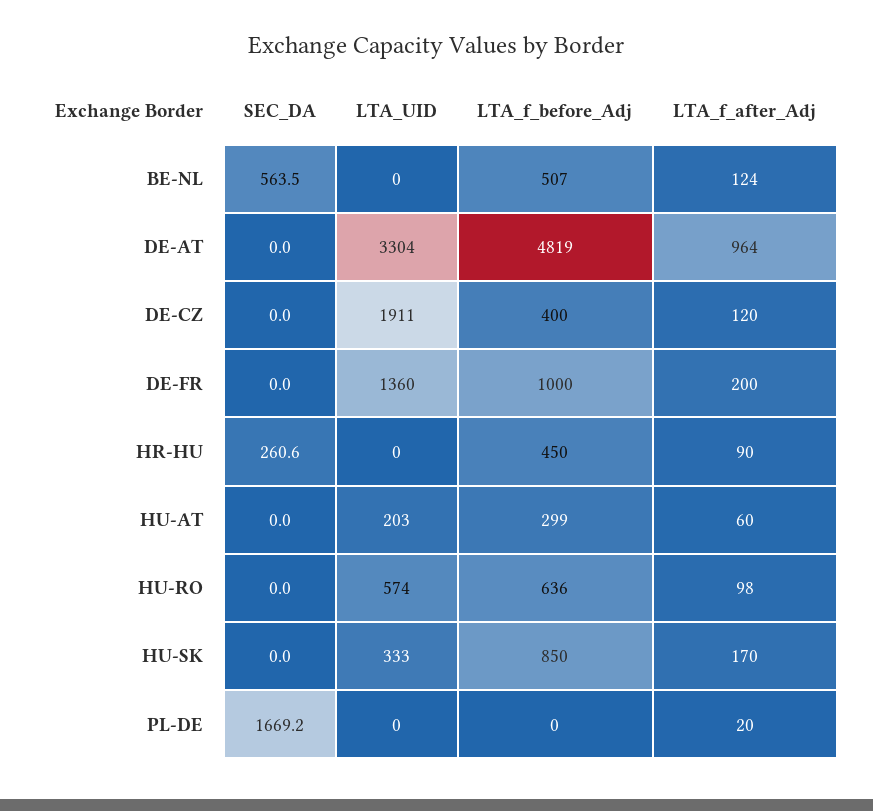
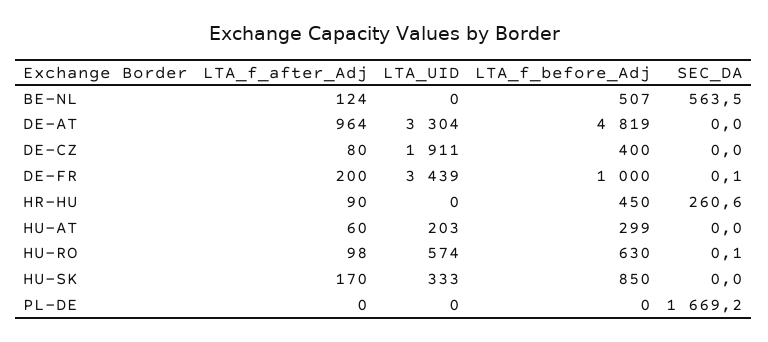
  {
    "SEC_DA": {
      "BE-NL": 563.5,
      "DE-AT": 0,
      "DE-CZ": 0,
-     "DE-FR": 0,
+     "DE-FR": 0.1,
      "HR-HU": 260.6,
      "HU-AT": 0,
-     "HU-RO": 0,
+     "HU-RO": 0.1,
      "HU-SK": 0,
      "PL-DE": 1669.2
    },
    "LTA_UID": {
      "BE-NL": 0,
      "DE-AT": 3304,
      "DE-CZ": 1911,
-     "DE-FR": 1360,
+     "DE-FR": 3439,
      "HR-HU": 0,
      "HU-AT": 203,
      "HU-RO": 574,
      "HU-SK": 333,
      "PL-DE": 0
    },
    "LTA_f_before_Adj": {
      "BE-NL": 507,
      "DE-AT": 4819,
      "DE-CZ": 400,
      "DE-FR": 1000,
      "HR-HU": 450,
      "HU-AT": 299,
-     "HU-RO": 636,
+     "HU-RO": 630,
      "HU-SK": 850,
      "PL-DE": 0
    },
    "LTA_f_after_Adj": {
      "BE-NL": 124,
      "DE-AT": 964,
-     "DE-CZ": 120,
+     "DE-CZ": 80,
      "DE-FR": 200,
      "HR-HU": 90,
      "HU-AT": 60,
      "HU-RO": 98,
      "HU-SK": 170,
-     "PL-DE": 20
+     "PL-DE": 0
    }
  }

